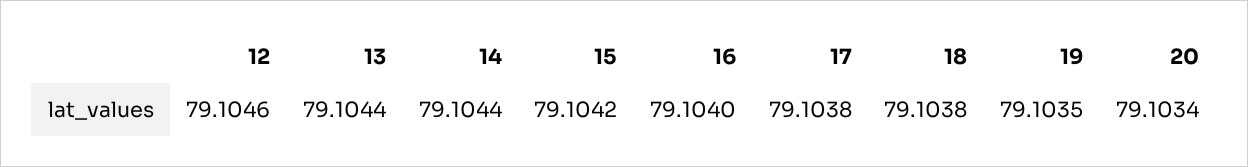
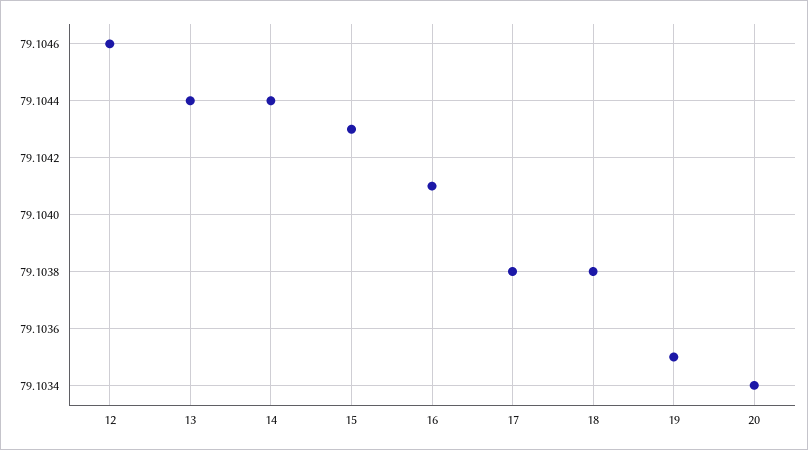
  {
    "12": 79.1046,
    "13": 79.1044,
    "14": 79.1044,
-   "15": 79.1042,
+   "15": 79.1043,
-   "16": 79.104,
+   "16": 79.1041,
    "17": 79.1038,
    "18": 79.1038,
    "19": 79.1035,
    "20": 79.1034
  }

